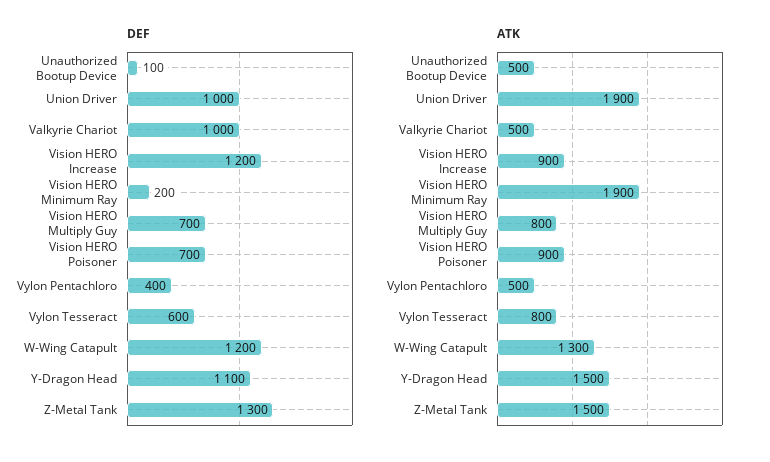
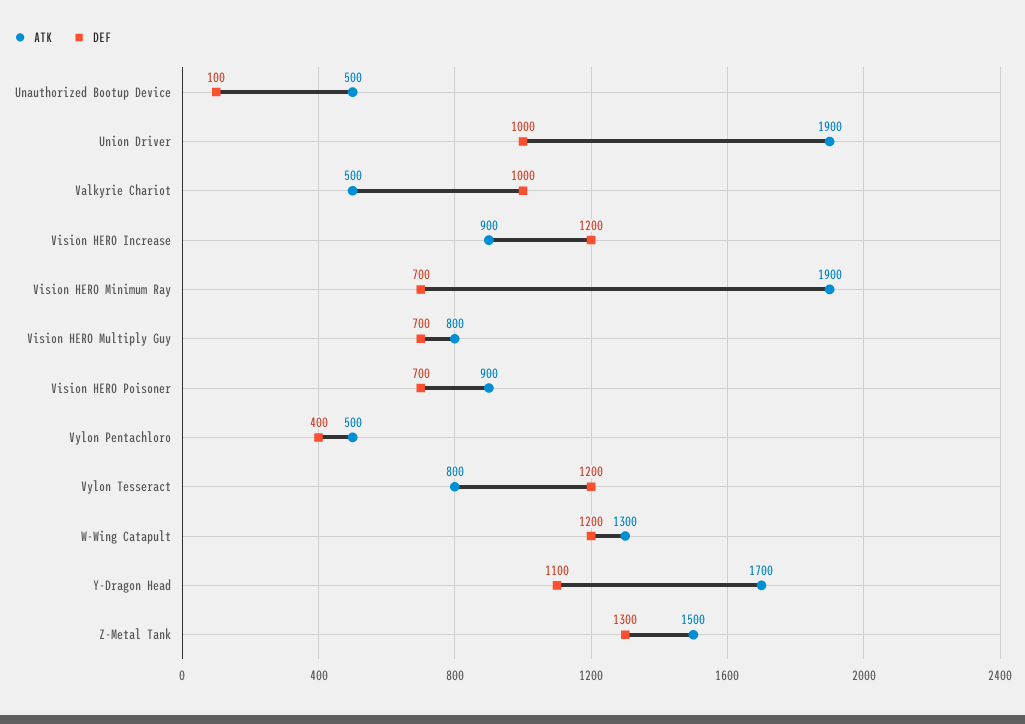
  {
    "DEF": {
      "Unauthorized Bootup Device": 100,
      "Union Driver": 1000,
      "Valkyrie Chariot": 1000,
      "Vision HERO Increase": 1200,
-     "Vision HERO Minimum Ray": 200,
+     "Vision HERO Minimum Ray": 700,
      "Vision HERO Multiply Guy": 700,
      "Vision HERO Poisoner": 700,
      "Vylon Pentachloro": 400,
-     "Vylon Tesseract": 600,
+     "Vylon Tesseract": 1200,
      "W-Wing Catapult": 1200,
      "Y-Dragon Head": 1100,
      "Z-Metal Tank": 1300
    },
    "ATK": {
      "Unauthorized Bootup Device": 500,
      "Union Driver": 1900,
      "Valkyrie Chariot": 500,
      "Vision HERO Increase": 900,
      "Vision HERO Minimum Ray": 1900,
      "Vision HERO Multiply Guy": 800,
      "Vision HERO Poisoner": 900,
      "Vylon Pentachloro": 500,
      "Vylon Tesseract": 800,
      "W-Wing Catapult": 1300,
-     "Y-Dragon Head": 1500,
+     "Y-Dragon Head": 1700,
      "Z-Metal Tank": 1500
    }
  }

